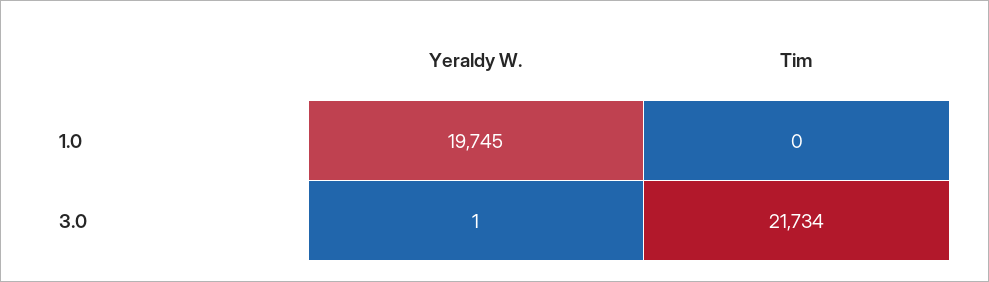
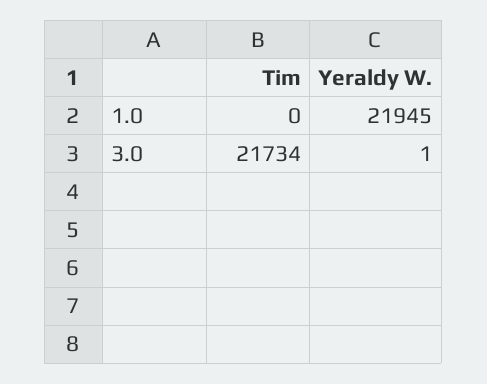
  {
    "Yeraldy W.": {
-     "1.0": 19745,
+     "1.0": 21945,
      "3.0": 1
    },
    "Tim": {
      "1.0": 0,
      "3.0": 21734
    }
  }

